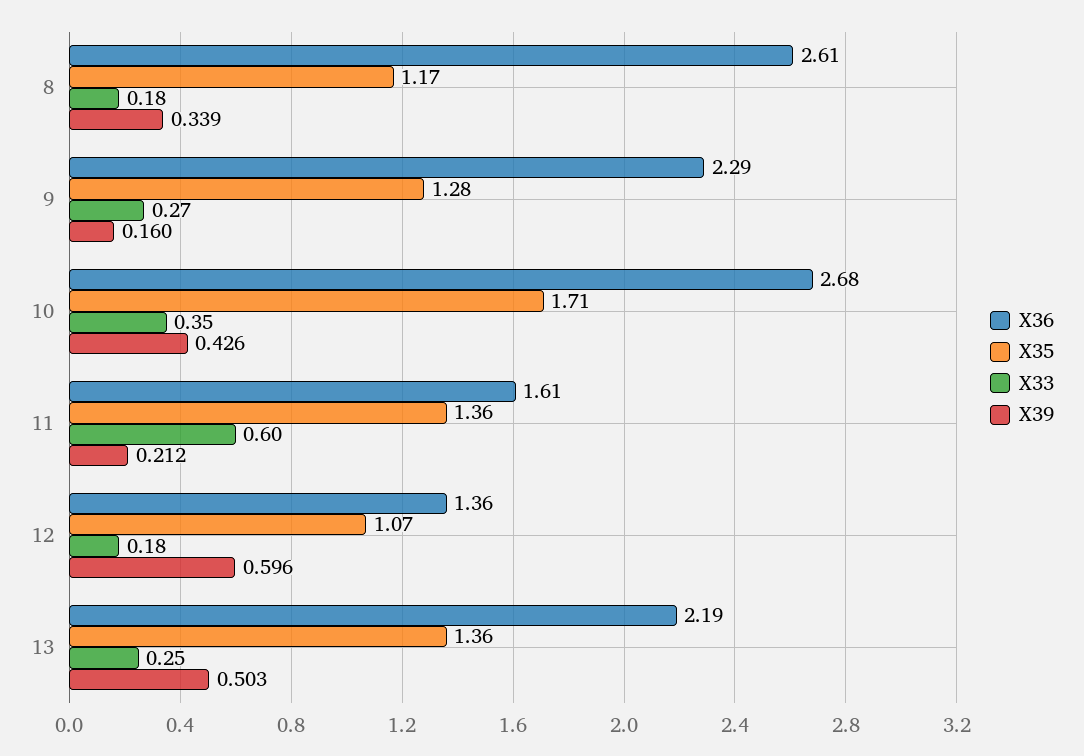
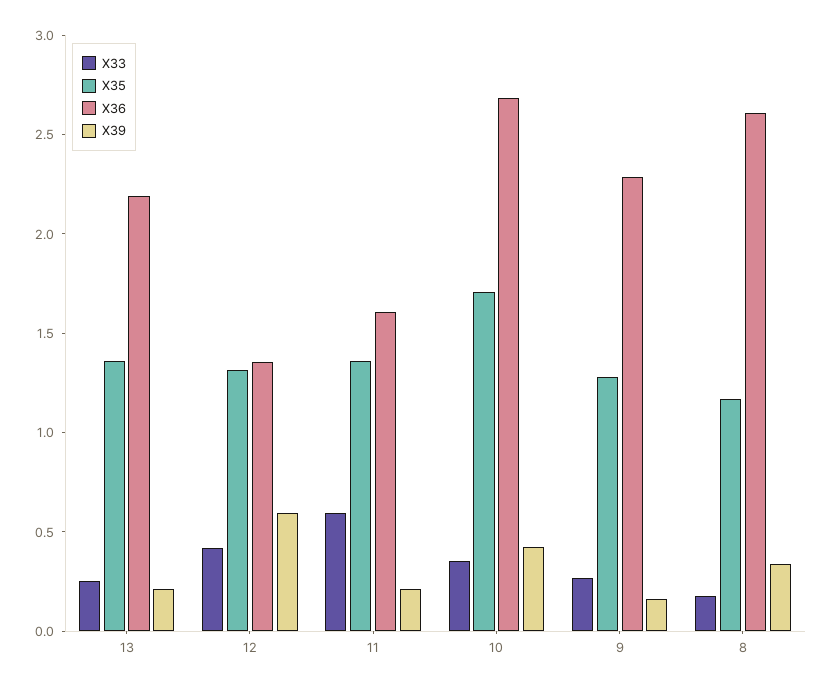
  {
    "X36": {
      "8": 2.61,
      "9": 2.29,
      "10": 2.68,
      "11": 1.61,
      "12": 1.36,
      "13": 2.19
    },
    "X35": {
      "8": 1.17,
      "9": 1.28,
      "10": 1.71,
      "11": 1.36,
-     "12": 1.07,
+     "12": 1.3,
      "13": 1.36
    },
    "X33": {
      "8": 0.18,
      "9": 0.27,
      "10": 0.35,
      "11": 0.6,
-     "12": 0.18,
+     "12": 0.4,
      "13": 0.25
    },
    "X39": {
      "8": 0.339,
      "9": 0.16,
      "10": 0.426,
      "11": 0.212,
      "12": 0.596,
-     "13": 0.503
+     "13": 0.2
    }
  }

